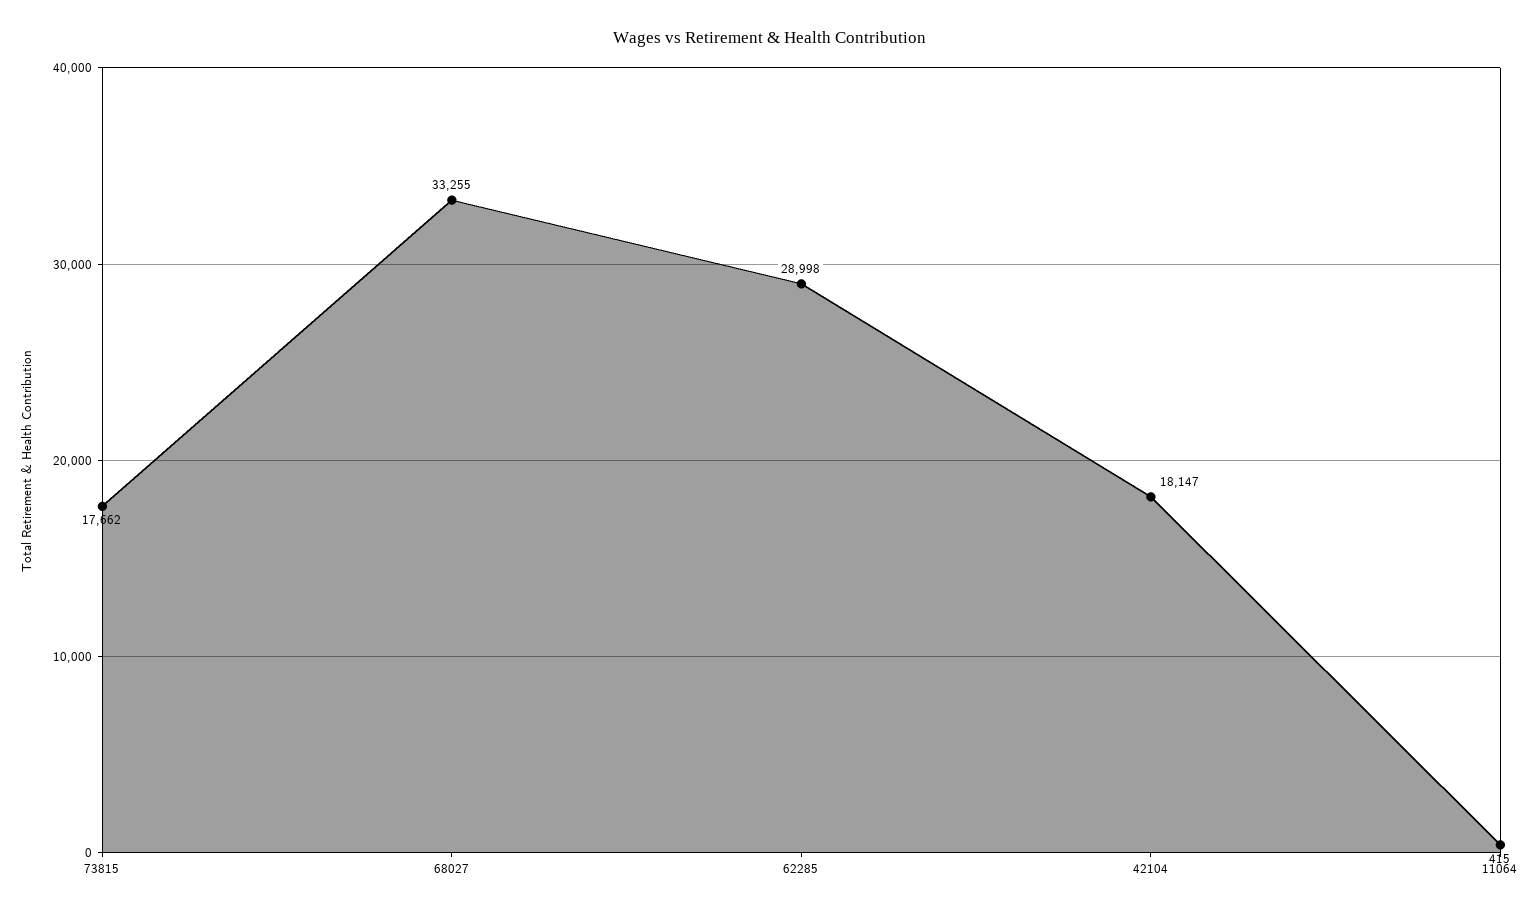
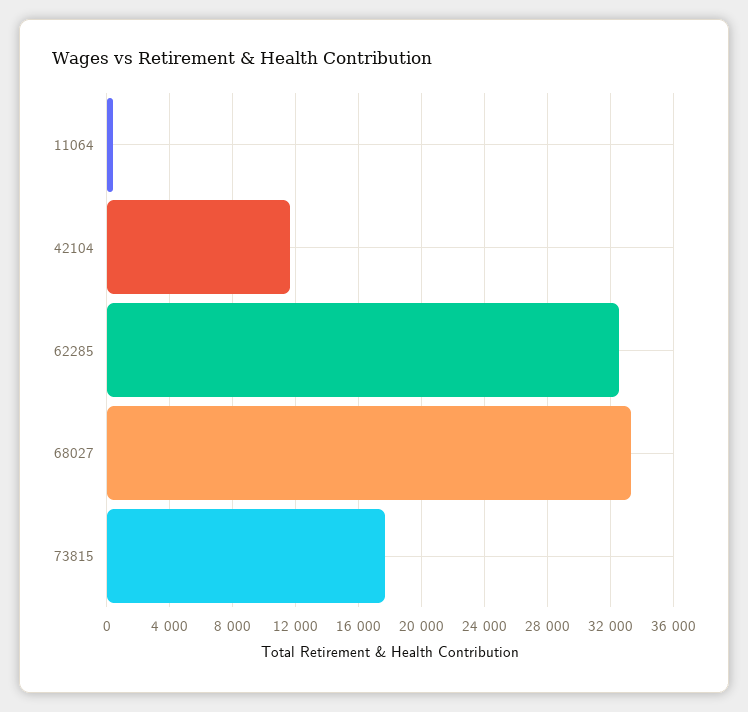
  {
    "73815": 17662,
    "68027": 33255,
-   "62285": 28998,
+   "62285": 32500,
-   "42104": 18147,
+   "42104": 11500,
    "11064": 415
  }

